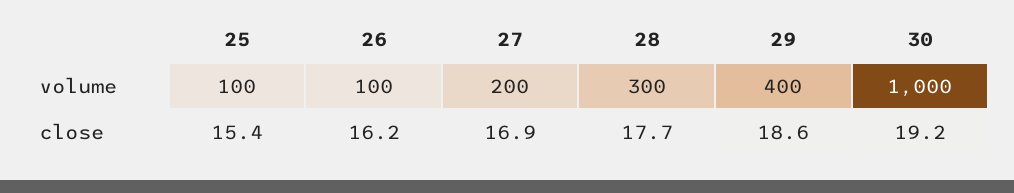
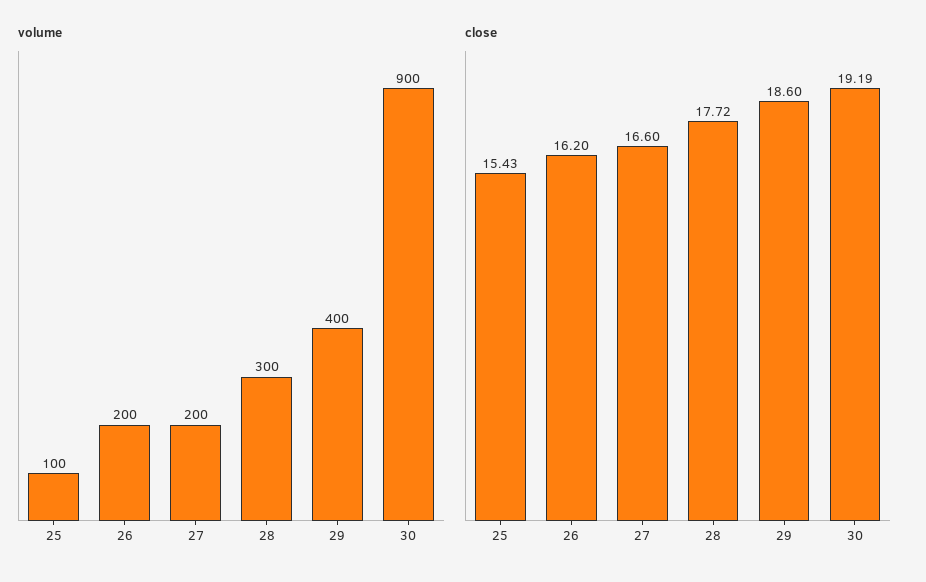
  {
    "volume": {
      "25": 100,
-     "26": 100,
+     "26": 200,
      "27": 200,
      "28": 300,
      "29": 400,
-     "30": 1000
+     "30": 900
    },
    "close": {
      "25": 15.43,
      "26": 16.2,
-     "27": 16.9,
+     "27": 16.6,
      "28": 17.72,
      "29": 18.6,
      "30": 19.19
    }
  }

